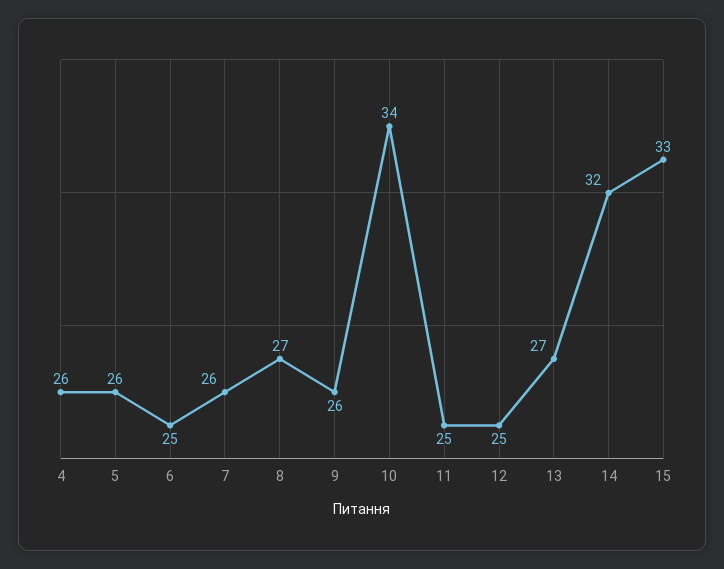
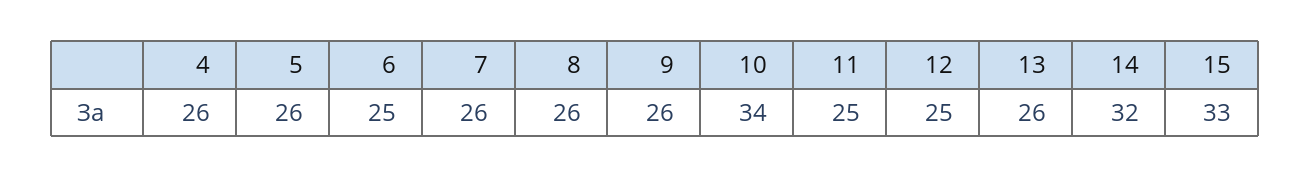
  {
    "4": 26,
    "5": 26,
    "6": 25,
    "7": 26,
-   "8": 27,
+   "8": 26,
    "9": 26,
    "10": 34,
    "11": 25,
    "12": 25,
-   "13": 27,
+   "13": 26,
    "14": 32,
    "15": 33
  }

